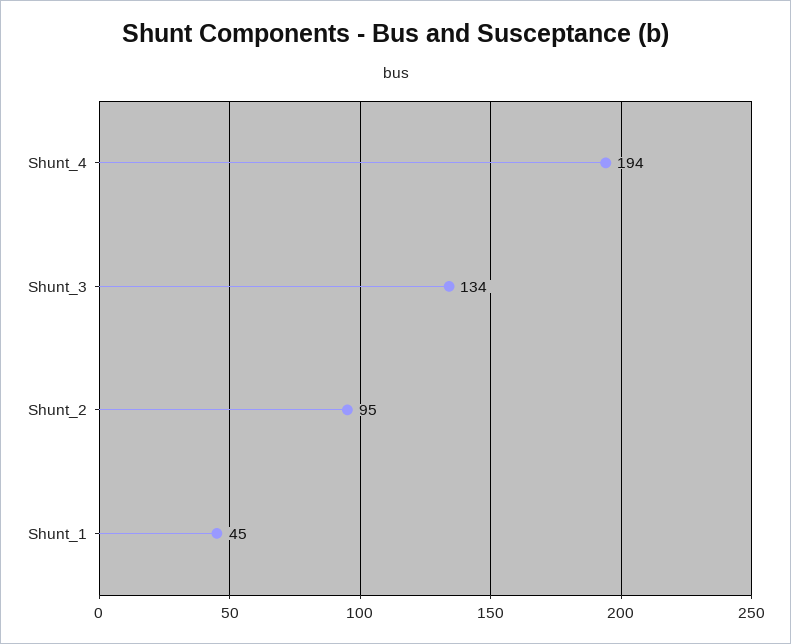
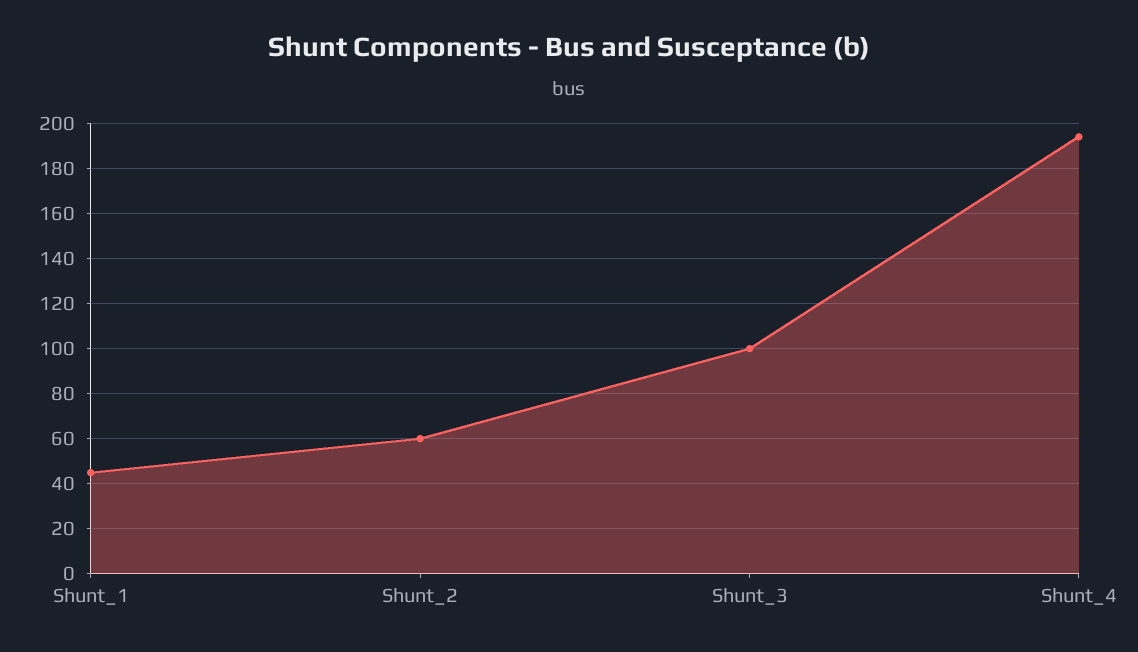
  {
    "Shunt_4": 194,
-   "Shunt_3": 134,
+   "Shunt_3": 100,
-   "Shunt_2": 95,
+   "Shunt_2": 60,
    "Shunt_1": 45
  }

